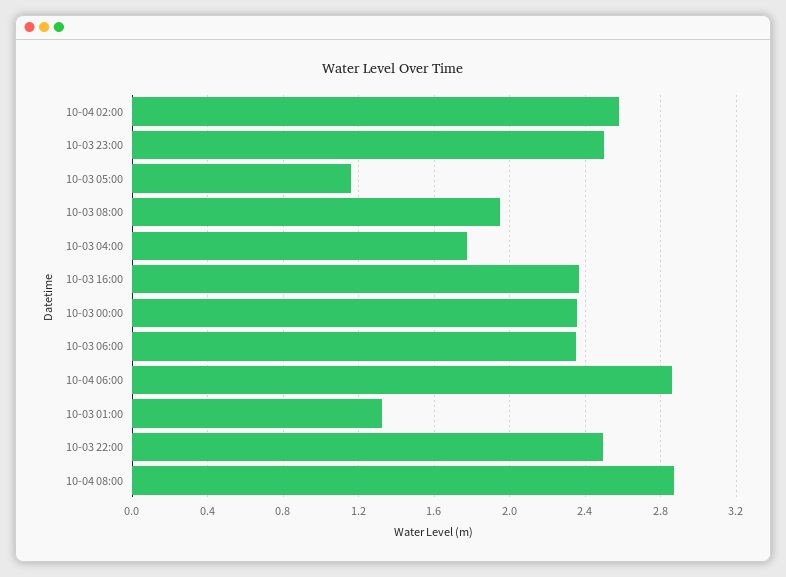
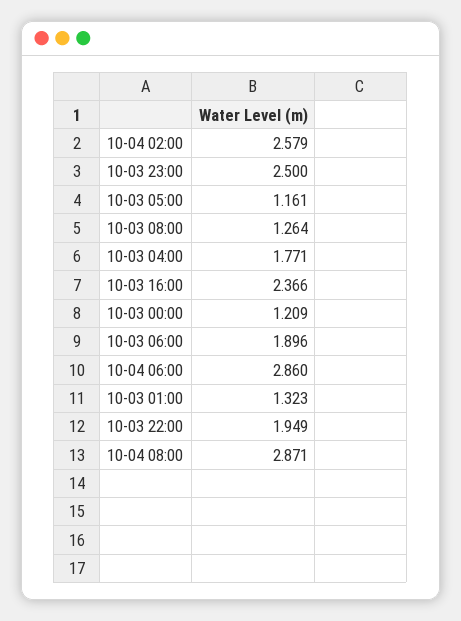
  {
    "10-04 02:00": 2.579,
    "10-03 23:00": 2.5,
    "10-03 05:00": 1.161,
-   "10-03 08:00": 1.95,
+   "10-03 08:00": 1.264,
    "10-03 04:00": 1.771,
    "10-03 16:00": 2.366,
-   "10-03 00:00": 2.35,
+   "10-03 00:00": 1.209,
-   "10-03 06:00": 2.35,
+   "10-03 06:00": 1.896,
    "10-04 06:00": 2.86,
    "10-03 01:00": 1.323,
-   "10-03 22:00": 2.5,
+   "10-03 22:00": 1.949,
    "10-04 08:00": 2.871
  }

